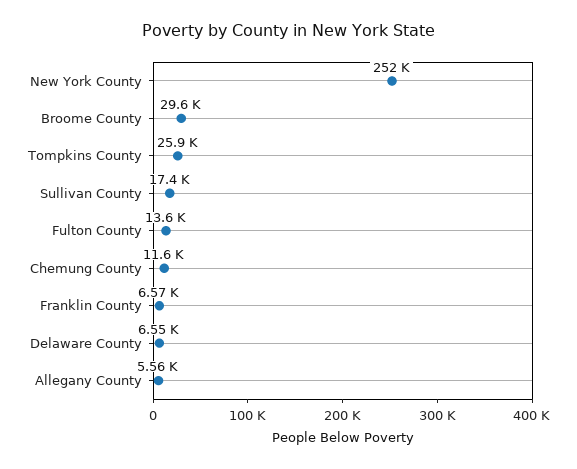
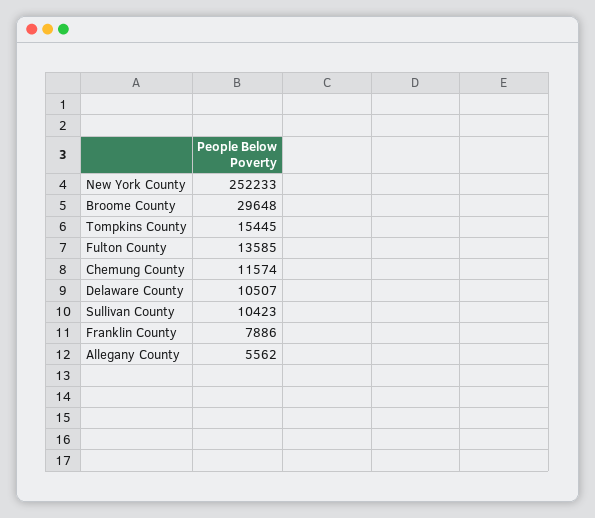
  {
    "New York County": 252233,
    "Broome County": 29648,
-   "Tompkins County": 25900,
+   "Tompkins County": 15445,
-   "Sullivan County": 17400,
+   "Sullivan County": 10423,
    "Fulton County": 13585,
    "Chemung County": 11574,
-   "Franklin County": 6570,
+   "Franklin County": 7886,
-   "Delaware County": 6550,
+   "Delaware County": 10507,
    "Allegany County": 5562
  }

